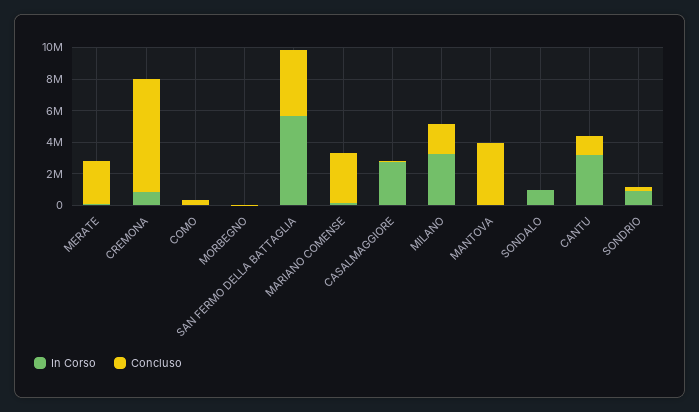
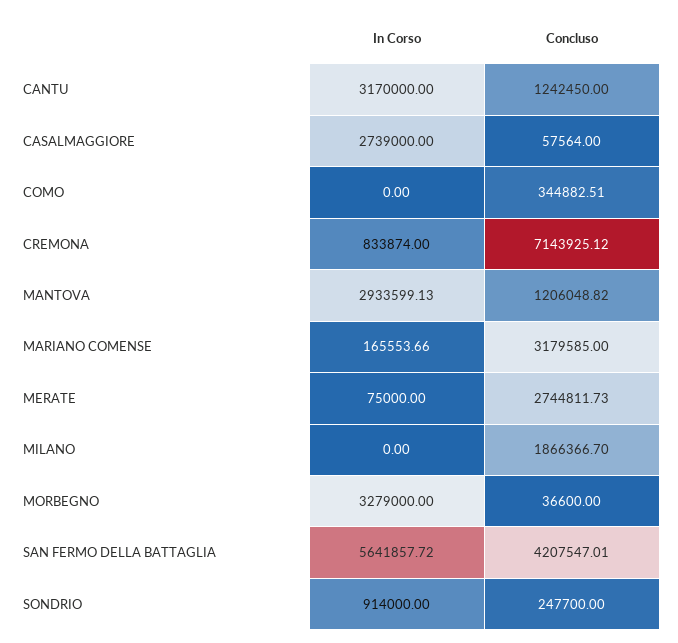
  {
    "In Corso": {
      "MERATE": 75000,
      "CREMONA": 833874,
      "COMO": 0,
-     "MORBEGNO": 0,
+     "MORBEGNO": 3279000,
      "SAN FERMO DELLA BATTAGLIA": 5641857.72,
      "MARIANO COMENSE": 165553.66,
      "CASALMAGGIORE": 2739000,
-     "MILANO": 3000000,
+     "MILANO": 0,
-     "MANTOVA": 0,
+     "MANTOVA": 2933599.13,
-     "SONDALO": 1000000,
      "CANTU": 3170000,
      "SONDRIO": 914000
    },
    "Concluso": {
      "MERATE": 2744811.73,
      "CREMONA": 7143925.12,
      "COMO": 344882.51,
      "MORBEGNO": 36600,
      "SAN FERMO DELLA BATTAGLIA": 4207547.01,
      "MARIANO COMENSE": 3179585,
      "CASALMAGGIORE": 57564,
      "MILANO": 1866366.7,
-     "MANTOVA": 4000000,
+     "MANTOVA": 1206048.82,
-     "SONDALO": 0,
      "CANTU": 1242450,
      "SONDRIO": 247700
    }
  }

